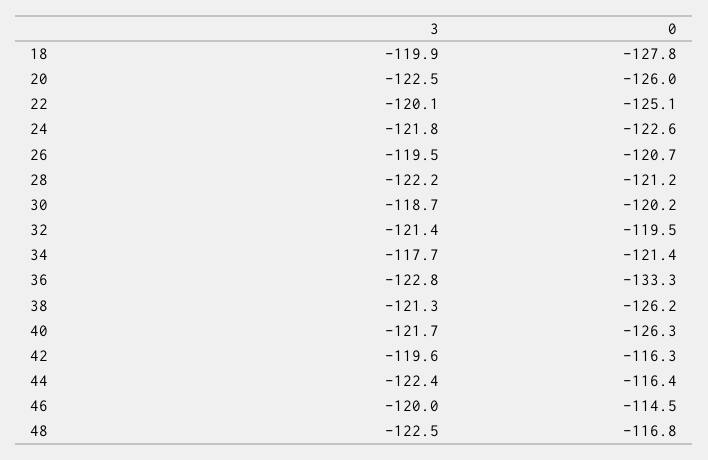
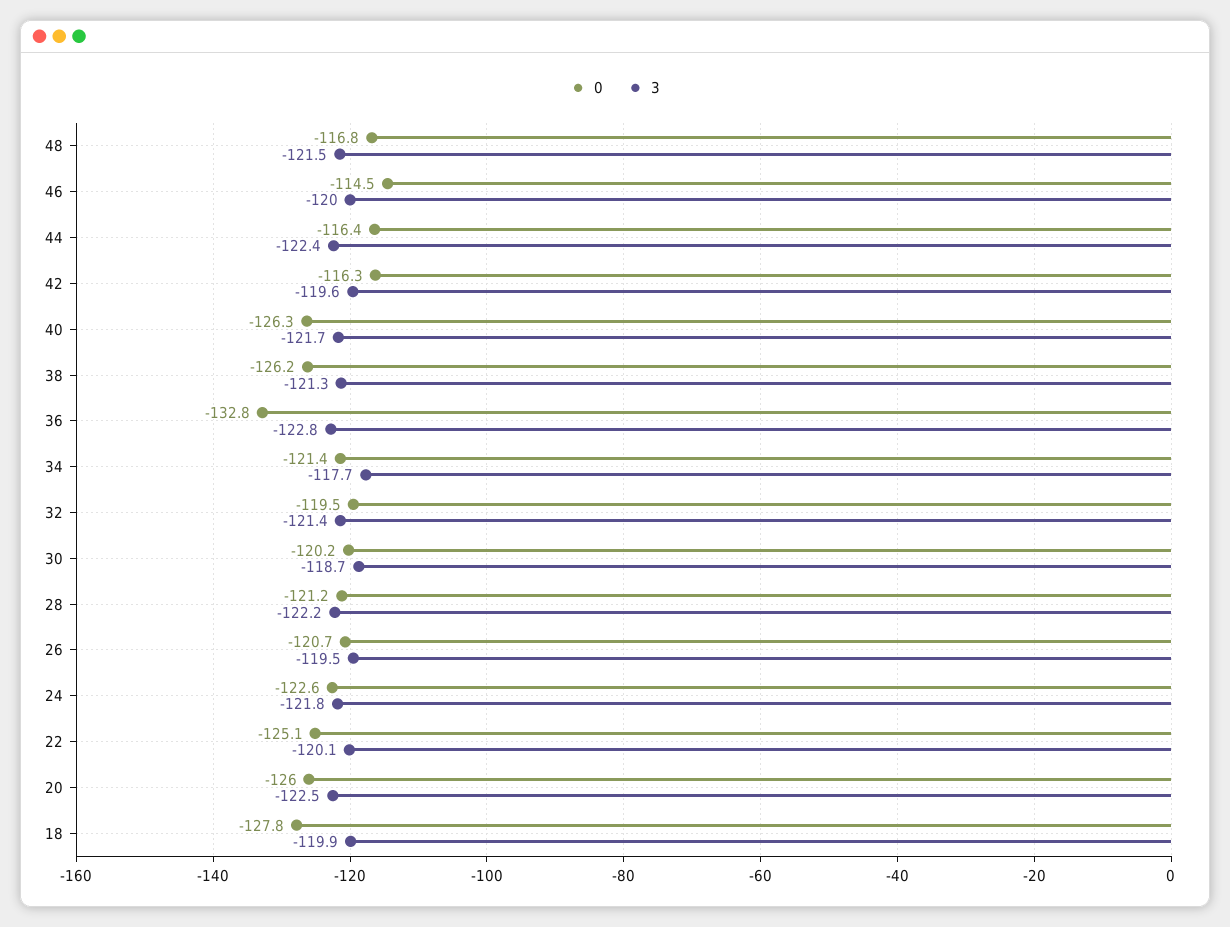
  {
    "3": {
      "18": -119.9,
      "20": -122.5,
      "22": -120.1,
      "24": -121.8,
      "26": -119.5,
      "28": -122.2,
      "30": -118.7,
      "32": -121.4,
      "34": -117.7,
      "36": -122.8,
      "38": -121.3,
      "40": -121.7,
      "42": -119.6,
      "44": -122.4,
      "46": -120,
-     "48": -122.5
+     "48": -121.5
    },
    "0": {
      "18": -127.8,
      "20": -126,
      "22": -125.1,
      "24": -122.6,
      "26": -120.7,
      "28": -121.2,
      "30": -120.2,
      "32": -119.5,
      "34": -121.4,
-     "36": -133.3,
+     "36": -132.8,
      "38": -126.2,
      "40": -126.3,
      "42": -116.3,
      "44": -116.4,
      "46": -114.5,
      "48": -116.8
    }
  }

